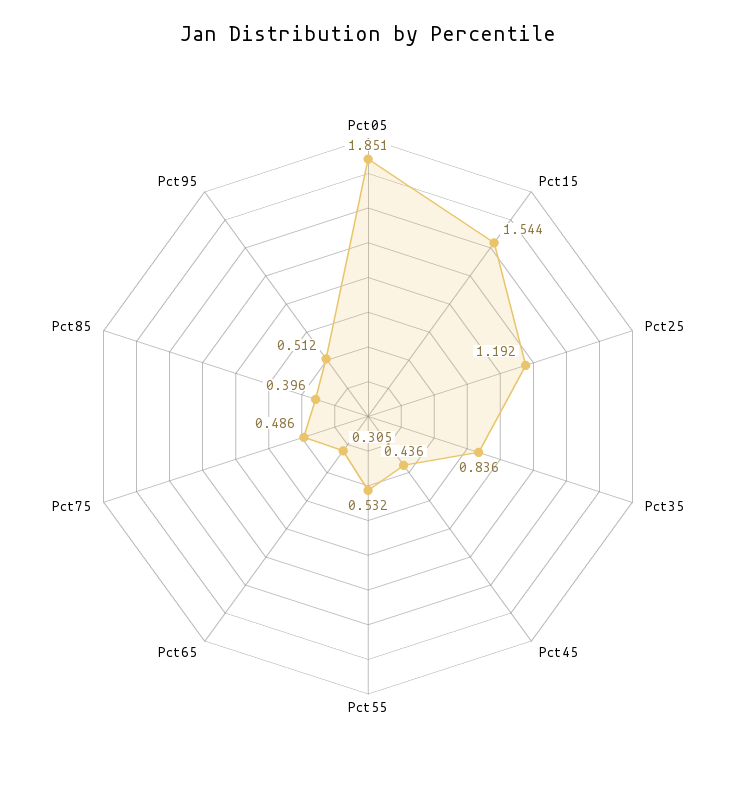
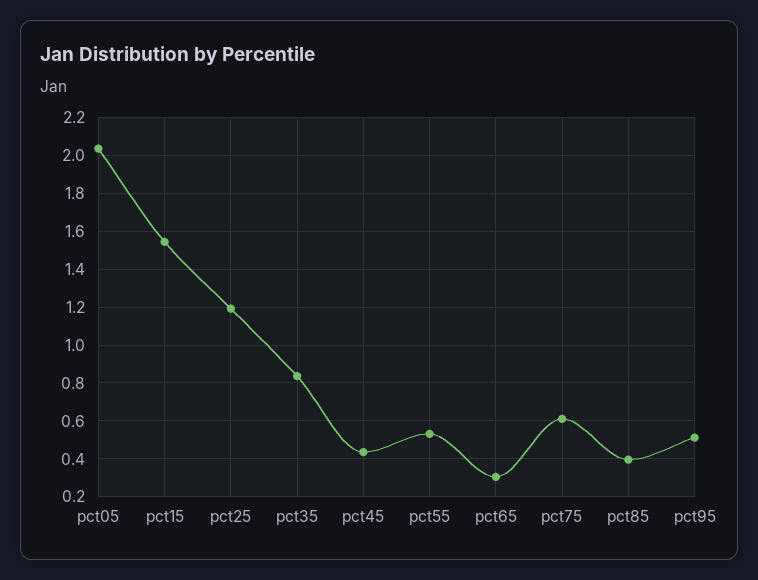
  {
-   "Pct05": 1.851,
+   "Pct05": 2.05,
    "Pct15": 1.544,
    "Pct25": 1.192,
    "Pct35": 0.836,
    "Pct45": 0.436,
    "Pct55": 0.532,
    "Pct65": 0.305,
-   "Pct75": 0.486,
+   "Pct75": 0.6,
    "Pct85": 0.396,
    "Pct95": 0.512
  }

